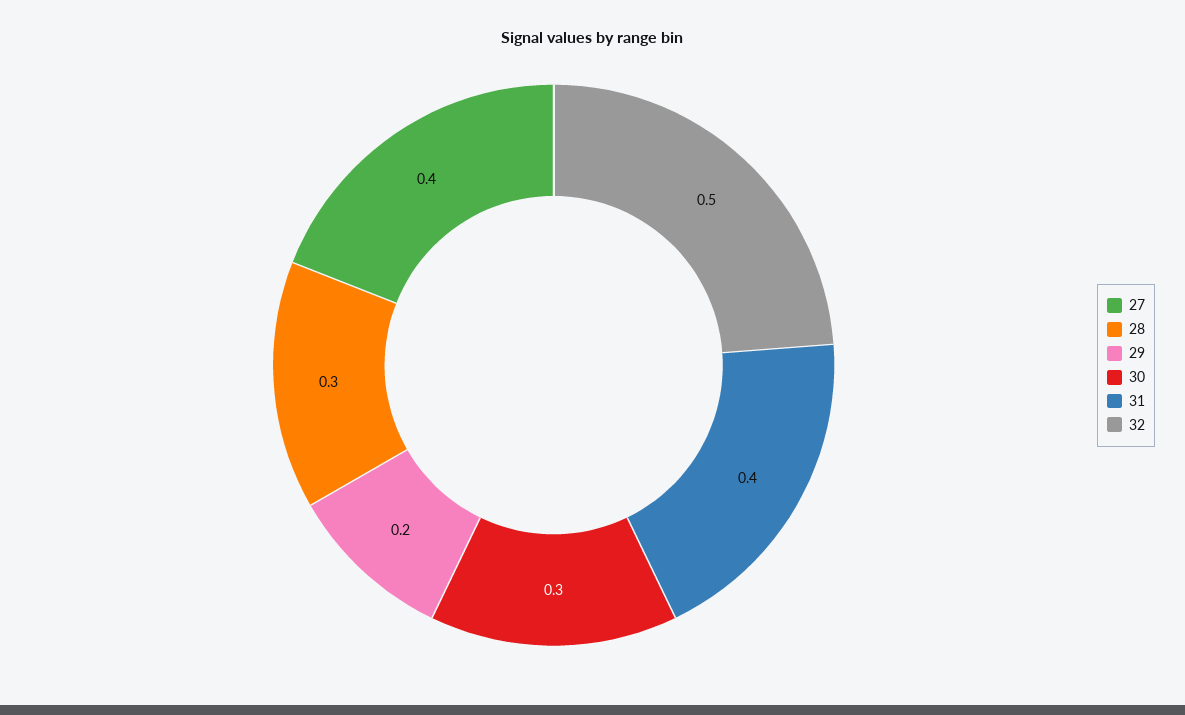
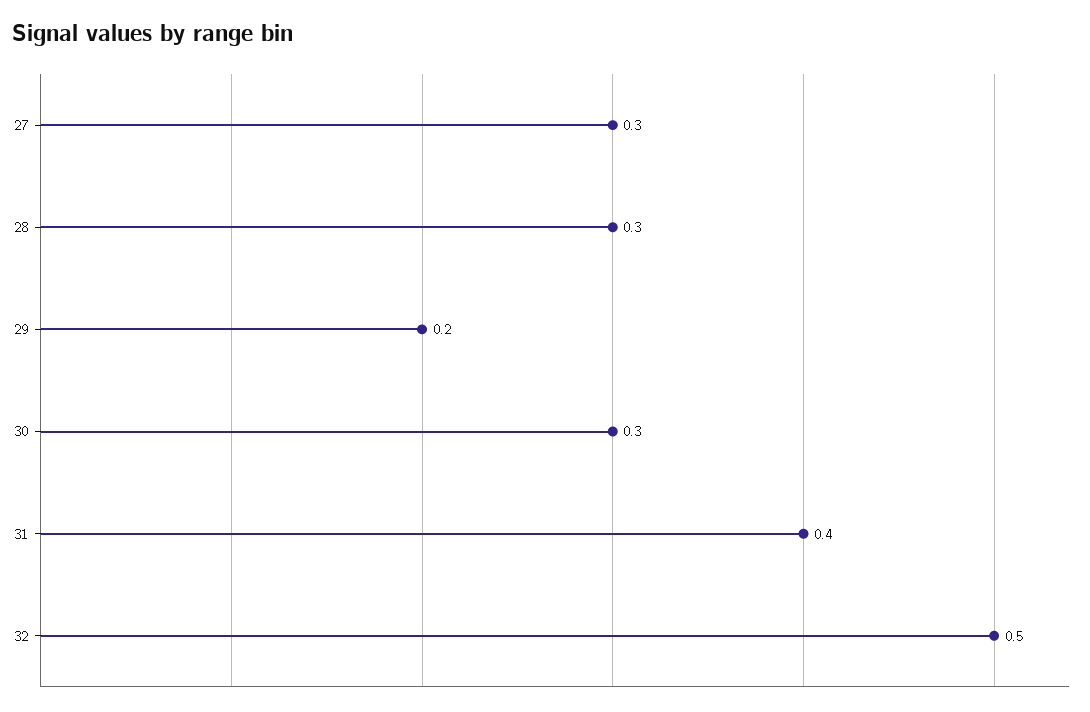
  {
-   "27": 0.4,
+   "27": 0.3,
    "28": 0.3,
    "29": 0.2,
    "30": 0.3,
    "31": 0.4,
    "32": 0.5
  }

